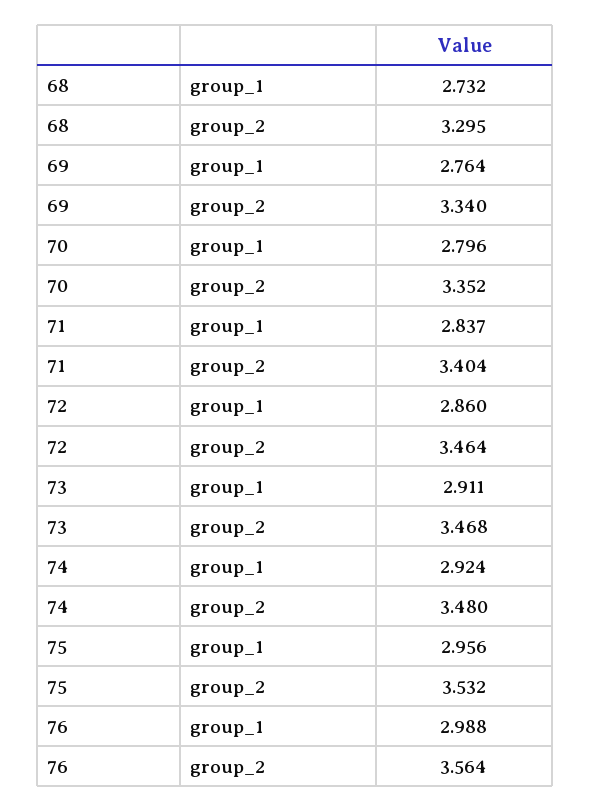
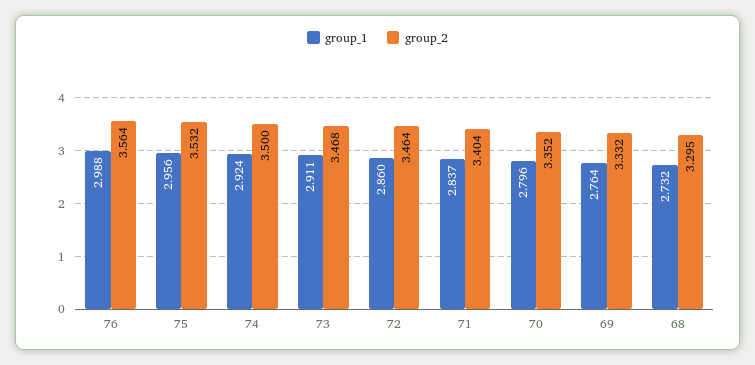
  {
    "group_1": {
      "68": 2.732,
      "69": 2.764,
      "70": 2.796,
      "71": 2.837,
      "72": 2.86,
      "73": 2.911,
      "74": 2.924,
      "75": 2.956,
      "76": 2.988
    },
    "group_2": {
      "68": 3.295,
-     "69": 3.34,
+     "69": 3.332,
      "70": 3.352,
      "71": 3.404,
      "72": 3.464,
      "73": 3.468,
-     "74": 3.48,
+     "74": 3.5,
      "75": 3.532,
      "76": 3.564
    }
  }

